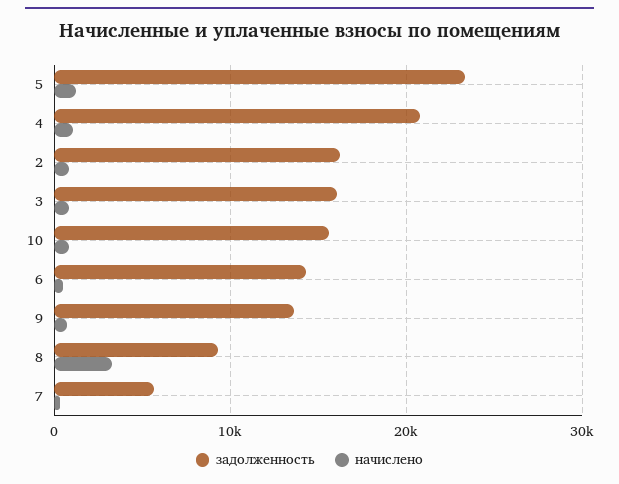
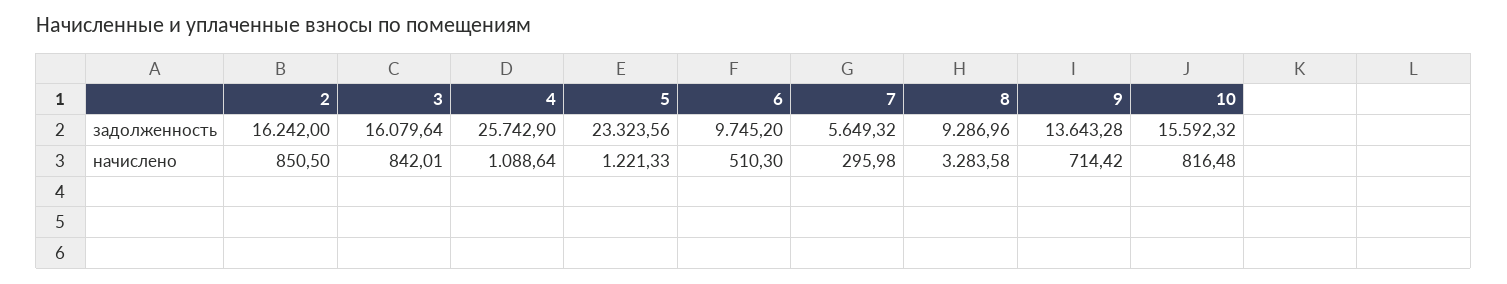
  {
    "задолженность": {
      "5": 23323.56,
-     "4": 21000,
+     "4": 25742.9,
      "2": 16242,
      "3": 16079.64,
      "10": 15592.32,
-     "6": 14000,
+     "6": 9745.2,
      "9": 13643.28,
      "8": 9286.96,
      "7": 5649.32
    },
    "начислено": {
      "5": 1221.33,
      "4": 1088.64,
      "2": 850.5,
      "3": 842.01,
      "10": 816.48,
      "6": 510.3,
      "9": 714.42,
      "8": 3283.58,
      "7": 295.98
    }
  }

